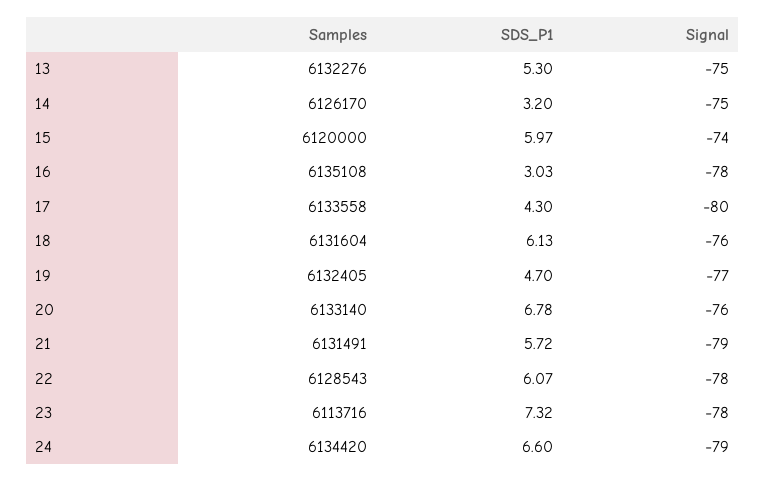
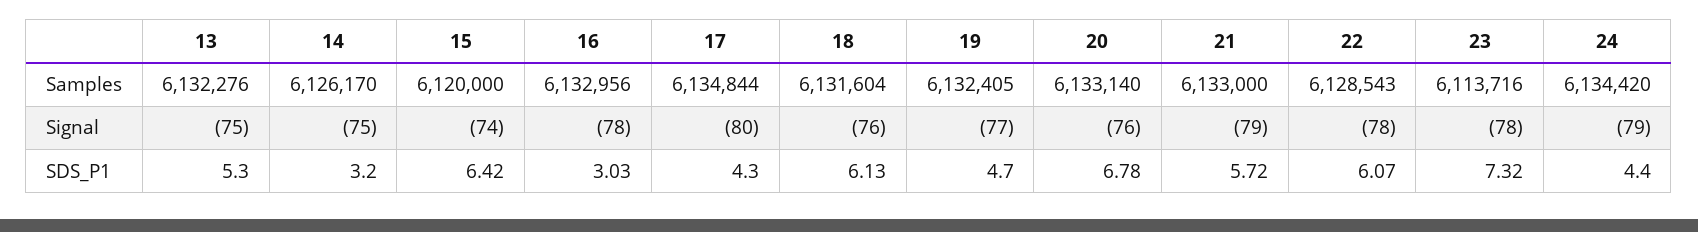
  {
    "Samples": {
      "13": 6132276,
      "14": 6126170,
      "15": 6120000,
-     "16": 6135108,
+     "16": 6132956,
-     "17": 6133558,
+     "17": 6134844,
      "18": 6131604,
      "19": 6132405,
      "20": 6133140,
-     "21": 6131491,
+     "21": 6133000,
      "22": 6128543,
      "23": 6113716,
      "24": 6134420
    },
    "SDS_P1": {
      "13": 5.3,
      "14": 3.2,
-     "15": 5.97,
+     "15": 6.42,
      "16": 3.03,
      "17": 4.3,
      "18": 6.13,
      "19": 4.7,
      "20": 6.78,
      "21": 5.72,
      "22": 6.07,
      "23": 7.32,
-     "24": 6.6
+     "24": 4.4
    },
    "Signal": {
      "13": -75,
      "14": -75,
      "15": -74,
      "16": -78,
      "17": -80,
      "18": -76,
      "19": -77,
      "20": -76,
      "21": -79,
      "22": -78,
      "23": -78,
      "24": -79
    }
  }

